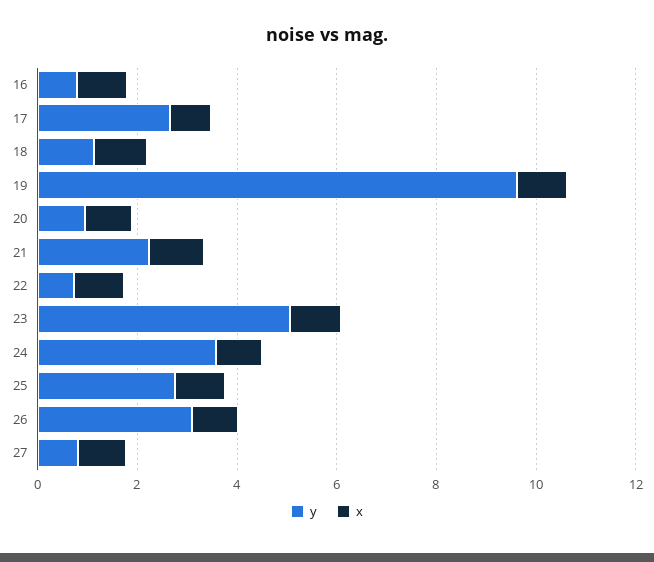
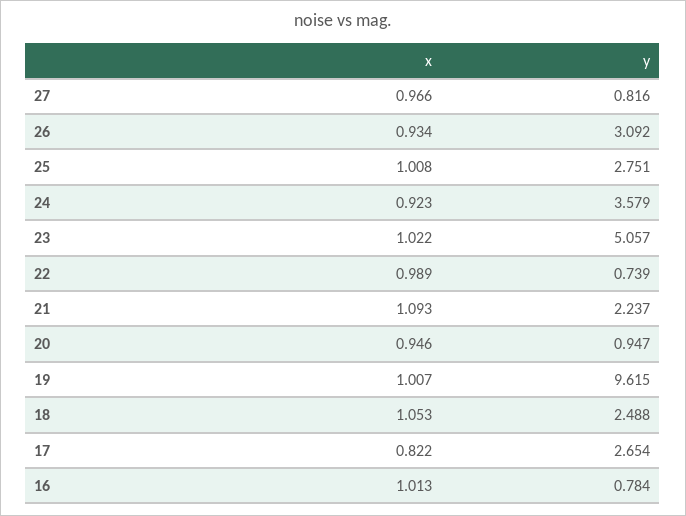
  {
    "y": {
      "16": 0.784,
      "17": 2.654,
-     "18": 1,
+     "18": 2.488,
      "19": 9.615,
      "20": 0.947,
      "21": 2.237,
      "22": 0.739,
      "23": 5.057,
      "24": 3.579,
      "25": 2.751,
      "26": 3.092,
      "27": 0.816
    },
    "x": {
      "16": 1.013,
      "17": 0.822,
      "18": 1.053,
      "19": 1.007,
      "20": 0.946,
      "21": 1.093,
      "22": 0.989,
      "23": 1.022,
      "24": 0.923,
      "25": 1.008,
      "26": 0.934,
      "27": 0.966
    }
  }

